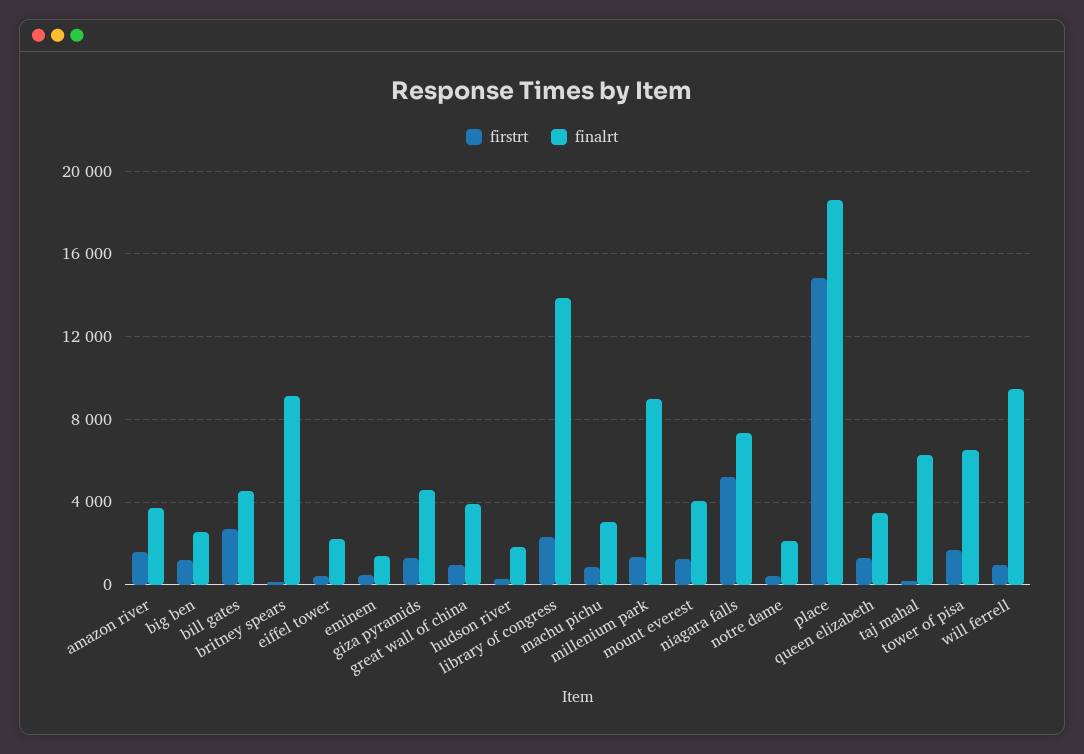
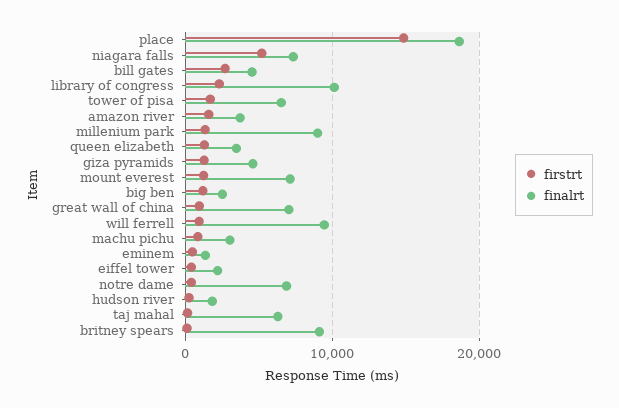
  {
    "firstrt": {
      "amazon river": 1500,
      "big ben": 1000,
      "bill gates": 2500,
      "britney spears": 0,
      "eiffel tower": 500,
      "eminem": 500,
      "giza pyramids": 1500,
      "great wall of china": 1000,
      "hudson river": 500,
      "library of congress": 2500,
      "machu pichu": 1000,
      "millenium park": 1500,
      "mount everest": 1000,
      "niagara falls": 5000,
      "notre dame": 500,
      "place": 15000,
      "queen elizabeth": 1500,
      "taj mahal": 0,
      "tower of pisa": 1500,
      "will ferrell": 1000
    },
    "finalrt": {
      "amazon river": 3500,
      "big ben": 2500,
      "bill gates": 4500,
      "britney spears": 9000,
      "eiffel tower": 2000,
      "eminem": 1500,
      "giza pyramids": 4500,
-     "great wall of china": 4000,
+     "great wall of china": 7000,
      "hudson river": 2000,
-     "library of congress": 14000,
+     "library of congress": 10000,
      "machu pichu": 3000,
      "millenium park": 9000,
-     "mount everest": 4000,
+     "mount everest": 7000,
      "niagara falls": 7500,
-     "notre dame": 2000,
+     "notre dame": 7000,
      "place": 18500,
      "queen elizabeth": 3500,
      "taj mahal": 6500,
      "tower of pisa": 6500,
      "will ferrell": 9500
    }
  }

